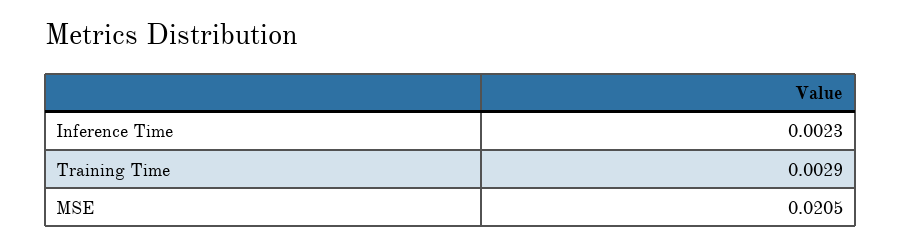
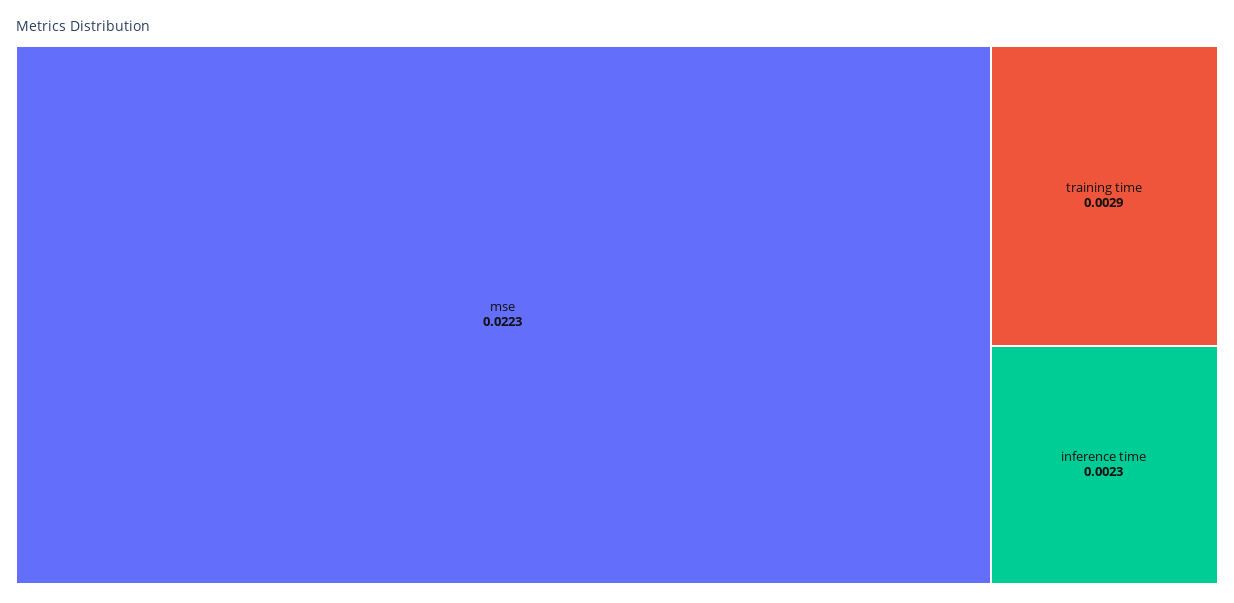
  {
    "Inference Time": 0.0023,
    "Training Time": 0.0029,
-   "MSE": 0.0205
+   "MSE": 0.0223
  }

